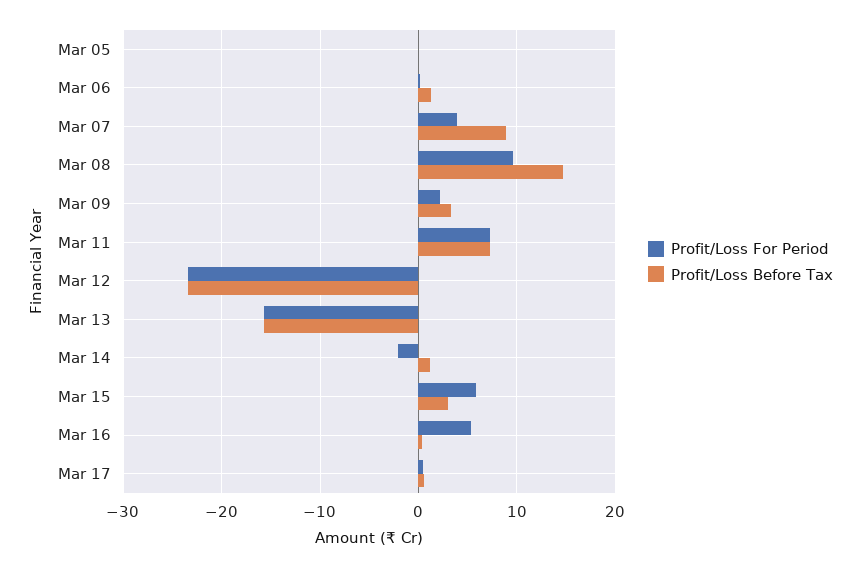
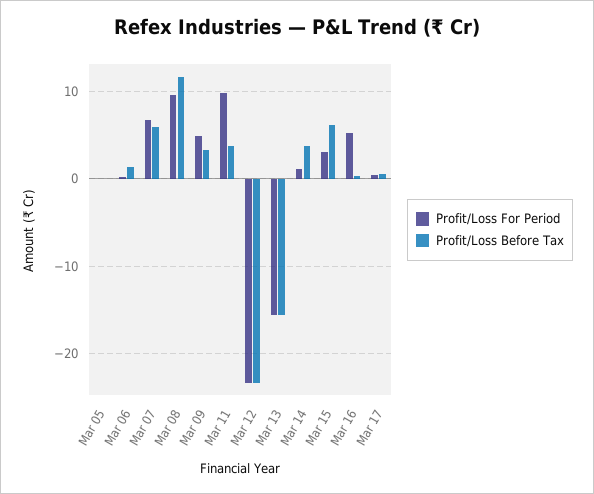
  {
    "Profit/Loss For Period": {
      "Mar 05": 0,
      "Mar 06": 0,
-     "Mar 07": 4,
+     "Mar 07": 7,
      "Mar 08": 10,
-     "Mar 09": 2,
+     "Mar 09": 5,
-     "Mar 11": 7,
+     "Mar 11": 10,
      "Mar 12": -23,
      "Mar 13": -16,
-     "Mar 14": -2,
+     "Mar 14": 1,
-     "Mar 15": 6,
+     "Mar 15": 3,
      "Mar 16": 5,
      "Mar 17": 0
    },
    "Profit/Loss Before Tax": {
      "Mar 05": 0,
      "Mar 06": 1,
-     "Mar 07": 9,
+     "Mar 07": 6,
-     "Mar 08": 15,
+     "Mar 08": 12,
      "Mar 09": 3,
-     "Mar 11": 7,
+     "Mar 11": 4,
      "Mar 12": -23,
      "Mar 13": -16,
-     "Mar 14": 1,
+     "Mar 14": 4,
-     "Mar 15": 3,
+     "Mar 15": 6,
      "Mar 16": 0,
      "Mar 17": 1
    }
  }

